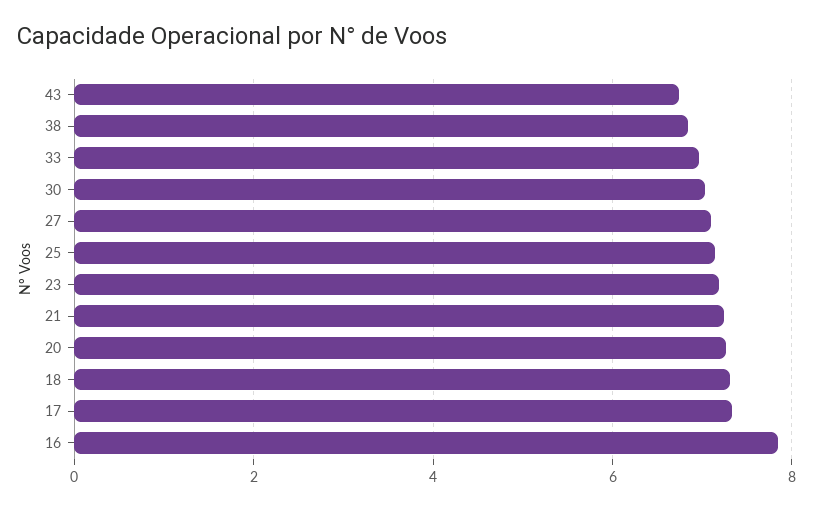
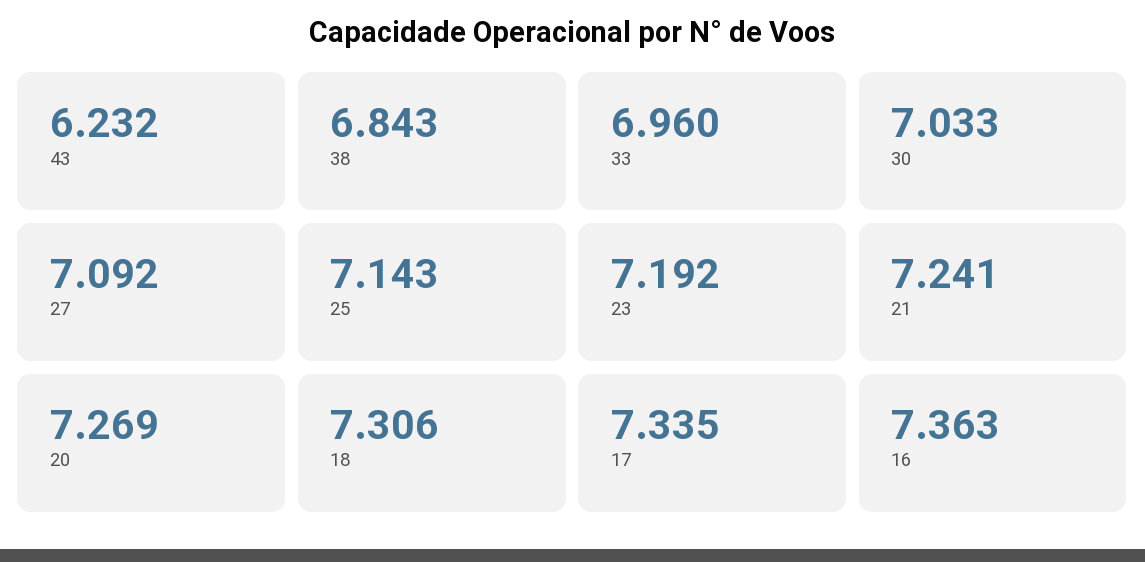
  {
-   "43": 6.8,
+   "43": 6.232,
    "38": 6.843,
    "33": 6.96,
    "30": 7.033,
    "27": 7.092,
    "25": 7.143,
    "23": 7.192,
    "21": 7.241,
    "20": 7.269,
    "18": 7.306,
    "17": 7.335,
-   "16": 7.8
+   "16": 7.363
  }

